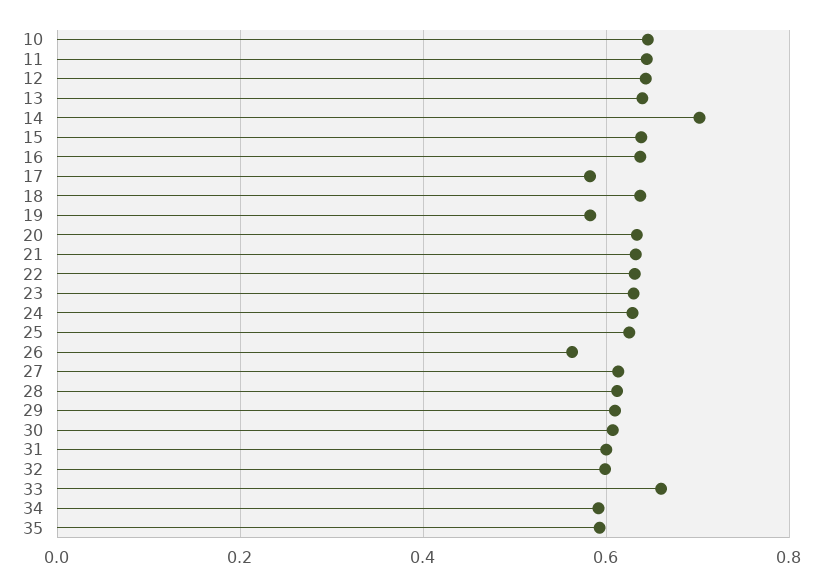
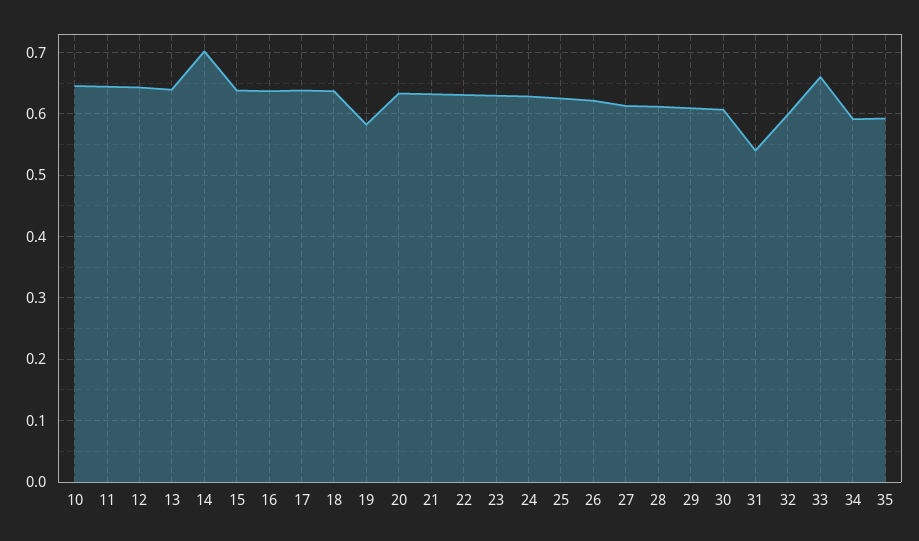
  {
    "10": 0.65,
    "11": 0.64,
    "12": 0.64,
    "13": 0.64,
    "14": 0.7,
    "15": 0.64,
    "16": 0.64,
-   "17": 0.58,
+   "17": 0.64,
    "18": 0.64,
    "19": 0.58,
    "20": 0.63,
    "21": 0.63,
    "22": 0.63,
    "23": 0.63,
    "24": 0.63,
    "25": 0.63,
-   "26": 0.56,
+   "26": 0.62,
    "27": 0.61,
    "28": 0.61,
    "29": 0.61,
    "30": 0.61,
-   "31": 0.6,
+   "31": 0.54,
    "32": 0.6,
    "33": 0.66,
    "34": 0.59,
    "35": 0.59
  }

